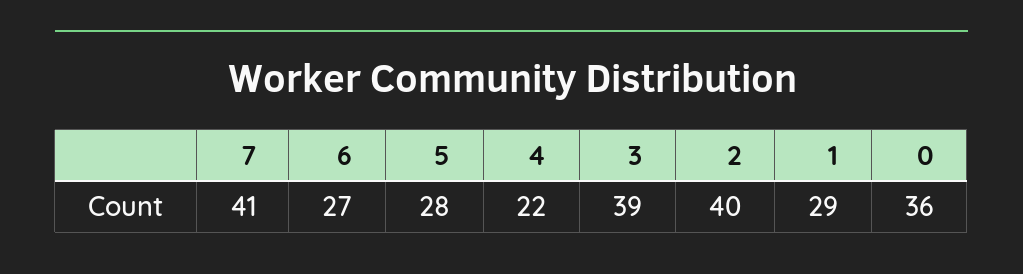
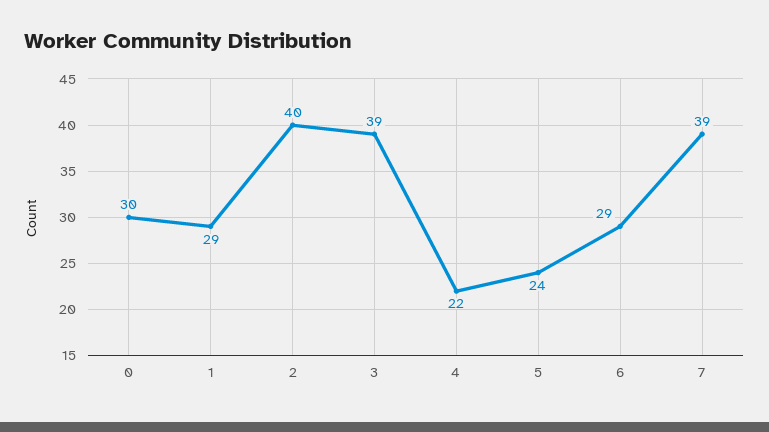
  {
-   "7": 41,
+   "7": 39,
-   "6": 27,
+   "6": 29,
-   "5": 28,
+   "5": 24,
    "4": 22,
    "3": 39,
    "2": 40,
    "1": 29,
-   "0": 36
+   "0": 30
  }

